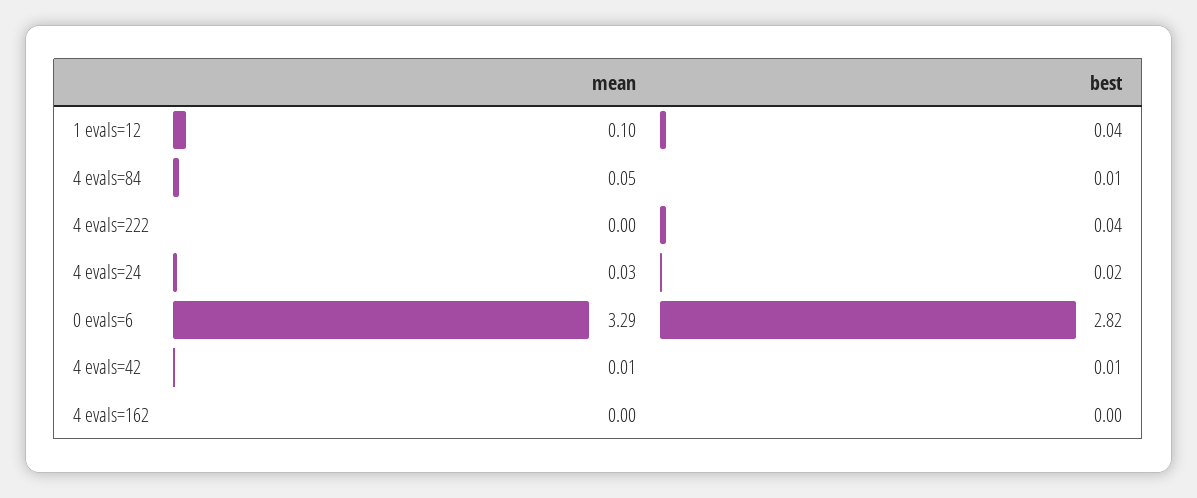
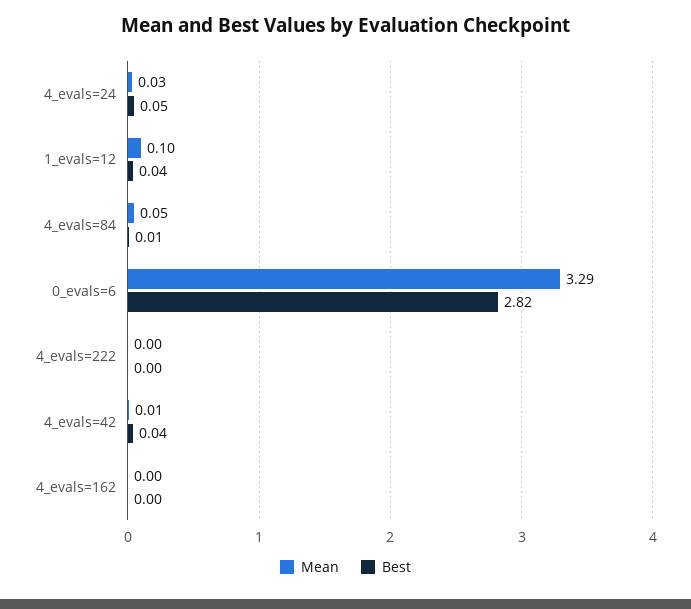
  {
    "mean": {
      "1 evals=12": 0.1,
      "4 evals=84": 0.05,
      "4 evals=222": 0,
      "4 evals=24": 0.03,
      "0 evals=6": 3.29,
      "4 evals=42": 0.01,
      "4 evals=162": 0
    },
    "best": {
      "1 evals=12": 0.04,
      "4 evals=84": 0.01,
-     "4 evals=222": 0.04,
+     "4 evals=222": 0,
-     "4 evals=24": 0.02,
+     "4 evals=24": 0.05,
      "0 evals=6": 2.82,
-     "4 evals=42": 0.01,
+     "4 evals=42": 0.04,
      "4 evals=162": 0
    }
  }

